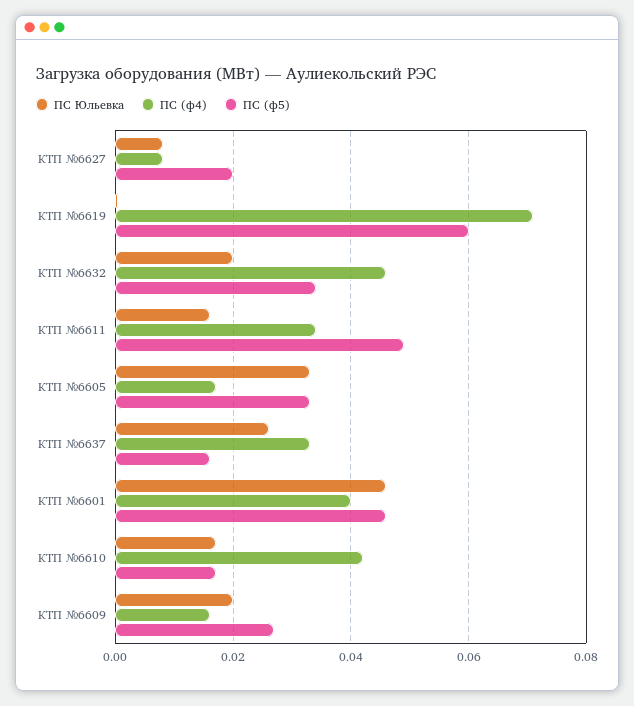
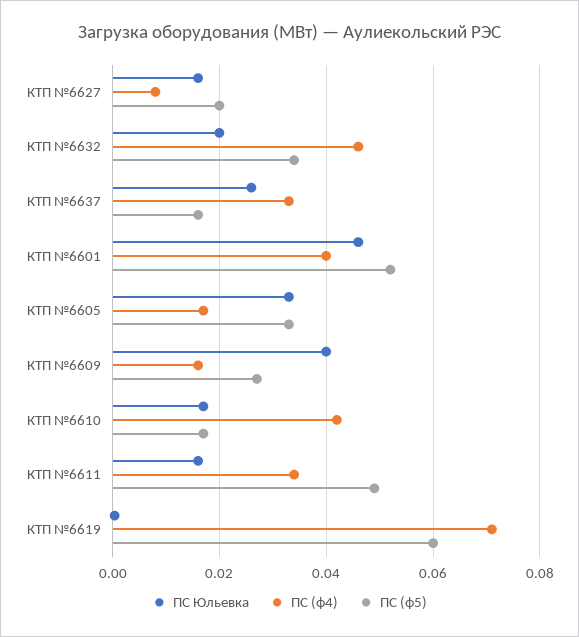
  {
    "ПС Юльевка": {
-     "КТП №6627": 0.008,
+     "КТП №6627": 0.016,
      "КТП №6619": 0,
      "КТП №6632": 0.02,
      "КТП №6611": 0.016,
      "КТП №6605": 0.034,
      "КТП №6637": 0.026,
      "КТП №6601": 0.046,
      "КТП №6610": 0.018,
-     "КТП №6609": 0.02
+     "КТП №6609": 0.04
    },
    "ПС (ф4)": {
      "КТП №6627": 0.008,
      "КТП №6619": 0.072,
      "КТП №6632": 0.046,
      "КТП №6611": 0.034,
      "КТП №6605": 0.018,
      "КТП №6637": 0.034,
      "КТП №6601": 0.04,
      "КТП №6610": 0.042,
      "КТП №6609": 0.016
    },
    "ПС (ф5)": {
      "КТП №6627": 0.02,
      "КТП №6619": 0.06,
      "КТП №6632": 0.034,
      "КТП №6611": 0.05,
      "КТП №6605": 0.034,
      "КТП №6637": 0.016,
-     "КТП №6601": 0.046,
+     "КТП №6601": 0.052,
      "КТП №6610": 0.018,
      "КТП №6609": 0.028
    }
  }

